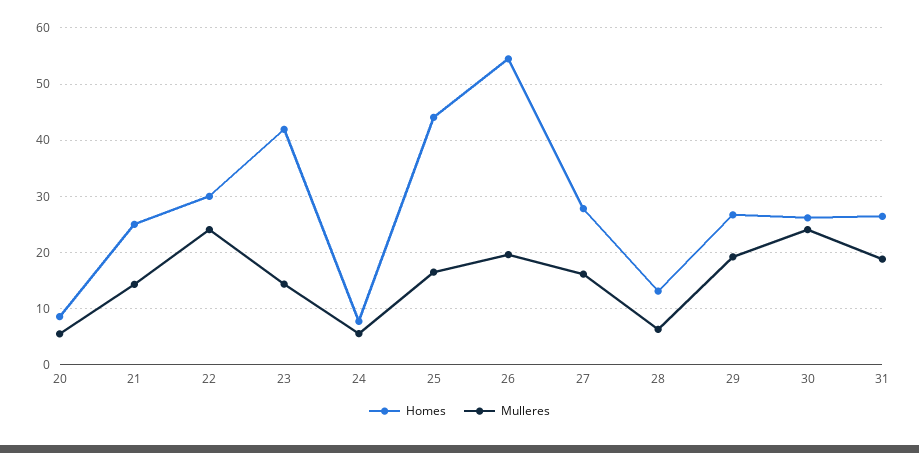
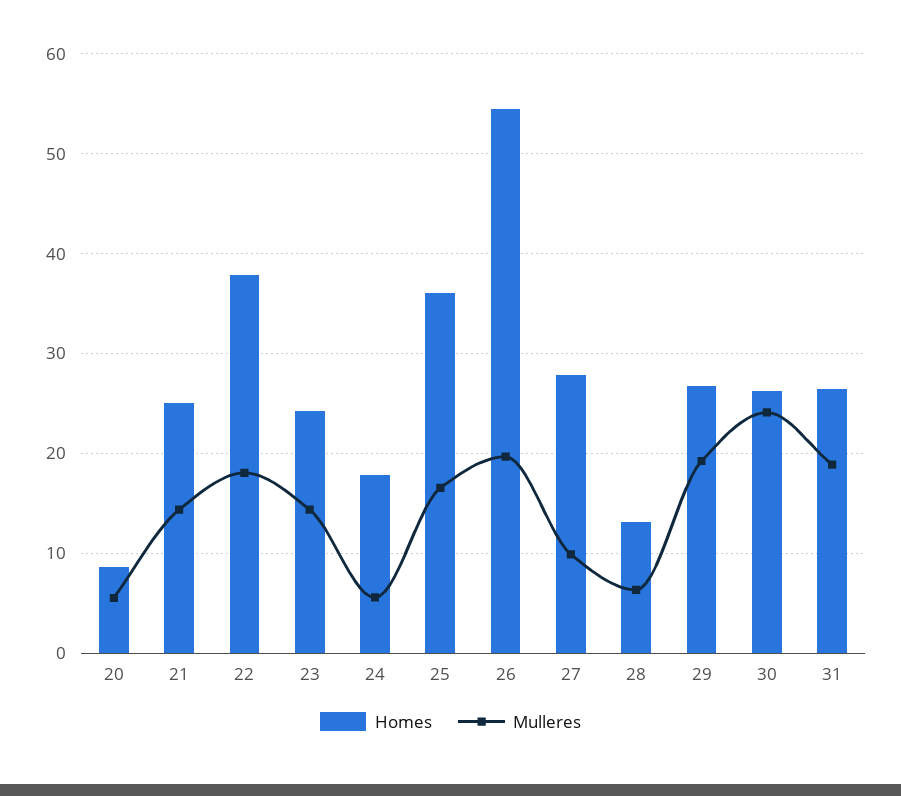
  {
    "Homes": {
      "20": 9,
      "21": 25,
-     "22": 30,
+     "22": 38,
-     "23": 42,
+     "23": 24,
-     "24": 8,
+     "24": 18,
-     "25": 44,
+     "25": 36,
      "26": 54,
      "27": 28,
      "28": 13,
      "29": 27,
      "30": 26,
      "31": 26
    },
    "Mulleres": {
      "20": 6,
      "21": 14,
-     "22": 24,
+     "22": 18,
      "23": 14,
      "24": 6,
      "25": 17,
      "26": 20,
-     "27": 16,
+     "27": 10,
      "28": 6,
      "29": 19,
      "30": 24,
      "31": 19
    }
  }

